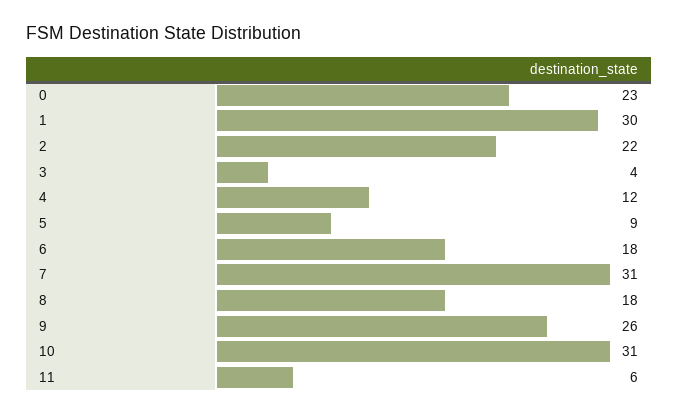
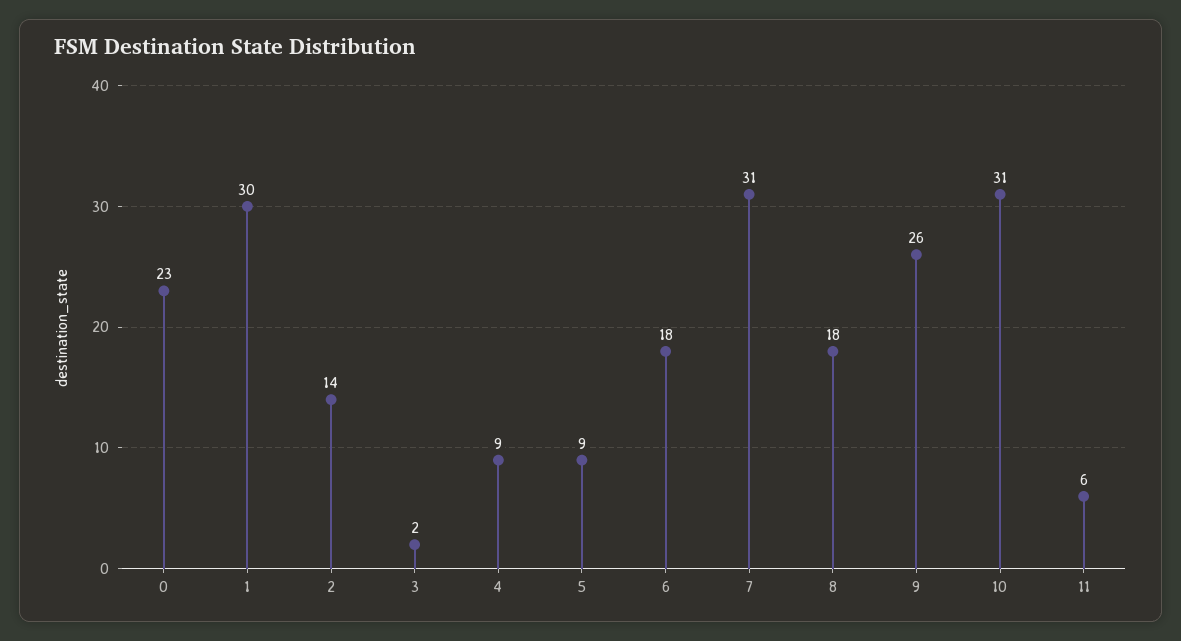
  {
    "0": 23,
    "1": 30,
-   "2": 22,
+   "2": 14,
-   "3": 4,
+   "3": 2,
-   "4": 12,
+   "4": 9,
    "5": 9,
    "6": 18,
    "7": 31,
    "8": 18,
    "9": 26,
    "10": 31,
    "11": 6
  }

